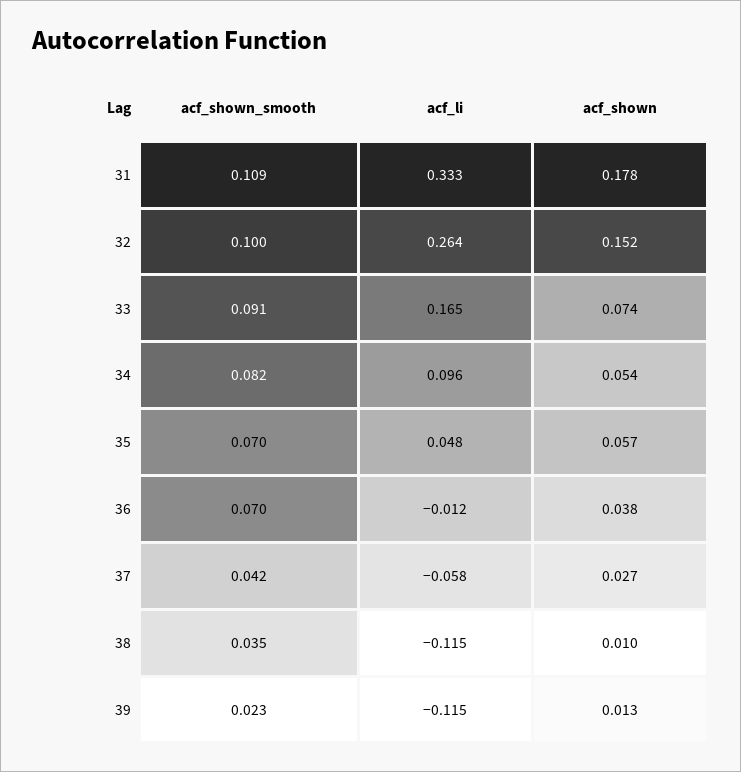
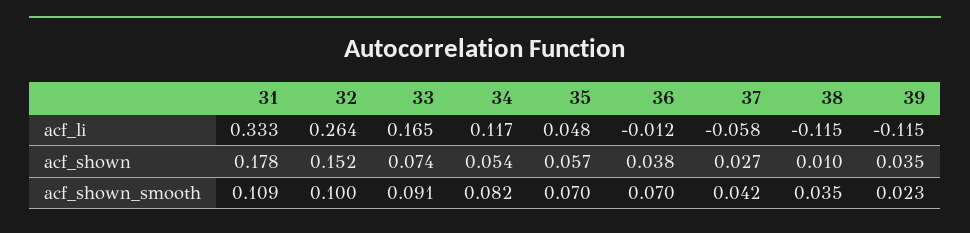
  {
    "acf_shown_smooth": {
      "31": 0.109,
      "32": 0.1,
      "33": 0.091,
      "34": 0.082,
      "35": 0.07,
      "36": 0.07,
      "37": 0.042,
      "38": 0.035,
      "39": 0.023
    },
    "acf_li": {
      "31": 0.333,
      "32": 0.264,
      "33": 0.165,
-     "34": 0.096,
+     "34": 0.117,
      "35": 0.048,
      "36": -0.012,
      "37": -0.058,
      "38": -0.115,
      "39": -0.115
    },
    "acf_shown": {
      "31": 0.178,
      "32": 0.152,
      "33": 0.074,
      "34": 0.054,
      "35": 0.057,
      "36": 0.038,
      "37": 0.027,
      "38": 0.01,
-     "39": 0.013
+     "39": 0.035
    }
  }

